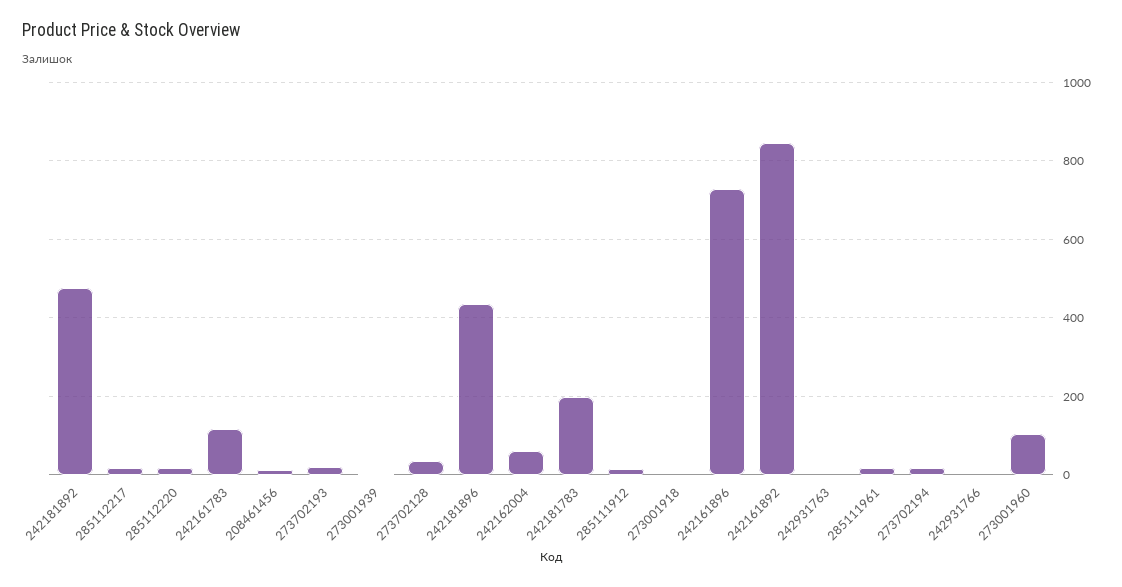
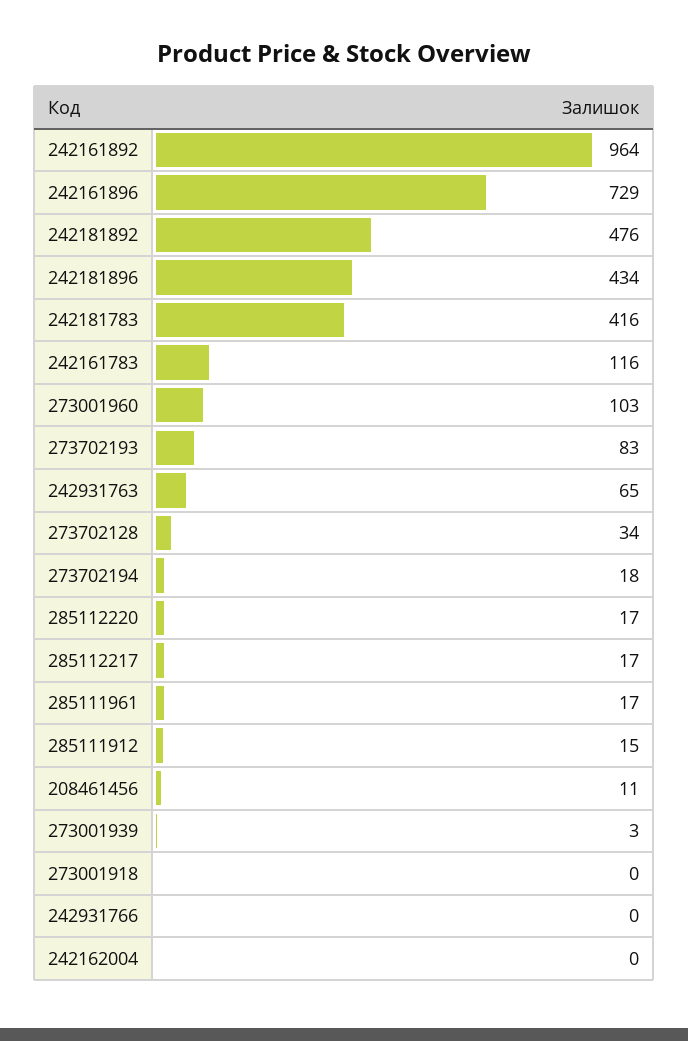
  {
    "242181892": 476,
    "285112217": 17,
    "285112220": 17,
    "242161783": 116,
    "208461456": 11,
-   "273702193": 20,
+   "273702193": 83,
    "273001939": 3,
    "273702128": 34,
    "242181896": 434,
-   "242162004": 60,
+   "242162004": 0,
-   "242181783": 200,
+   "242181783": 416,
    "285111912": 15,
    "273001918": 0,
    "242161896": 729,
-   "242161892": 840,
+   "242161892": 964,
-   "242931763": 0,
+   "242931763": 65,
    "285111961": 17,
    "273702194": 18,
    "242931766": 0,
    "273001960": 103
  }

